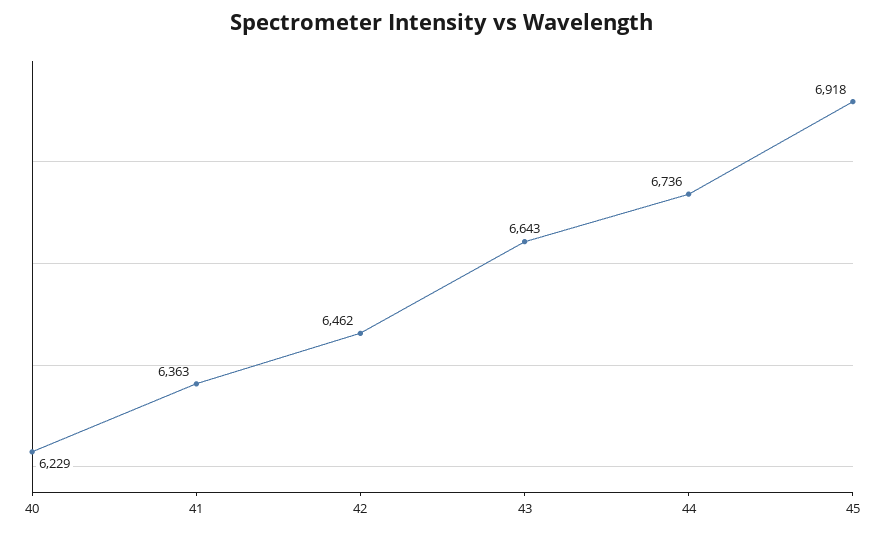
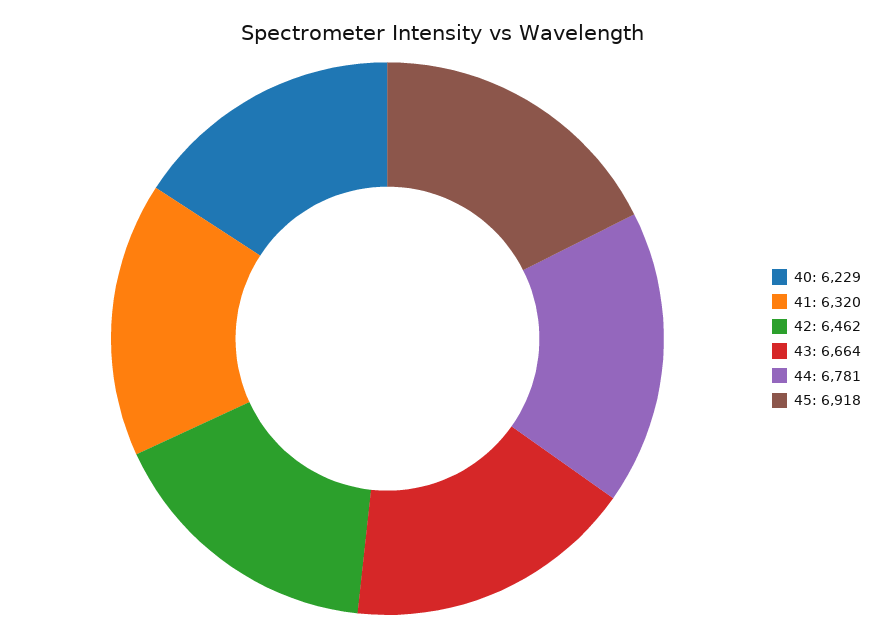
  {
    "40": 6229,
-   "41": 6363,
+   "41": 6320,
    "42": 6462,
-   "43": 6643,
+   "43": 6664,
-   "44": 6736,
+   "44": 6781,
    "45": 6918
  }

